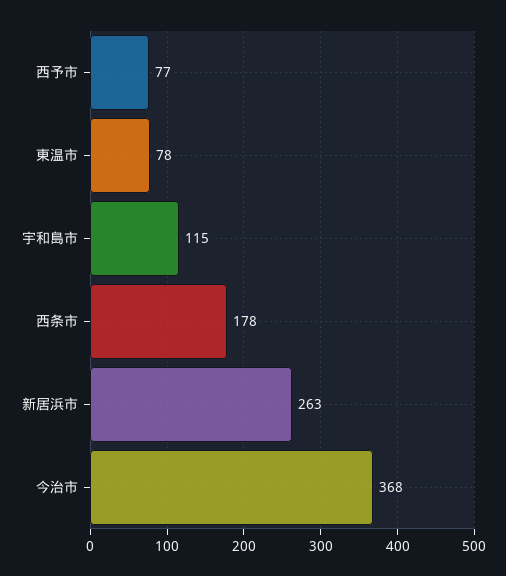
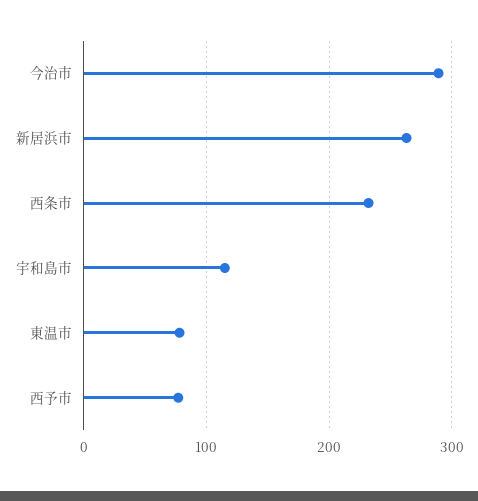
  {
    "西予市": 77,
    "東温市": 78,
    "宇和島市": 115,
-   "西条市": 178,
+   "西条市": 230,
    "新居浜市": 263,
-   "今治市": 368
+   "今治市": 290
  }

